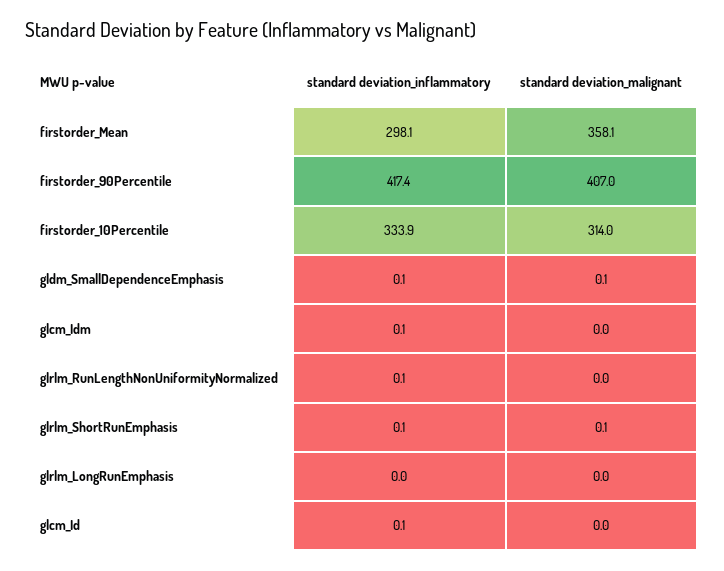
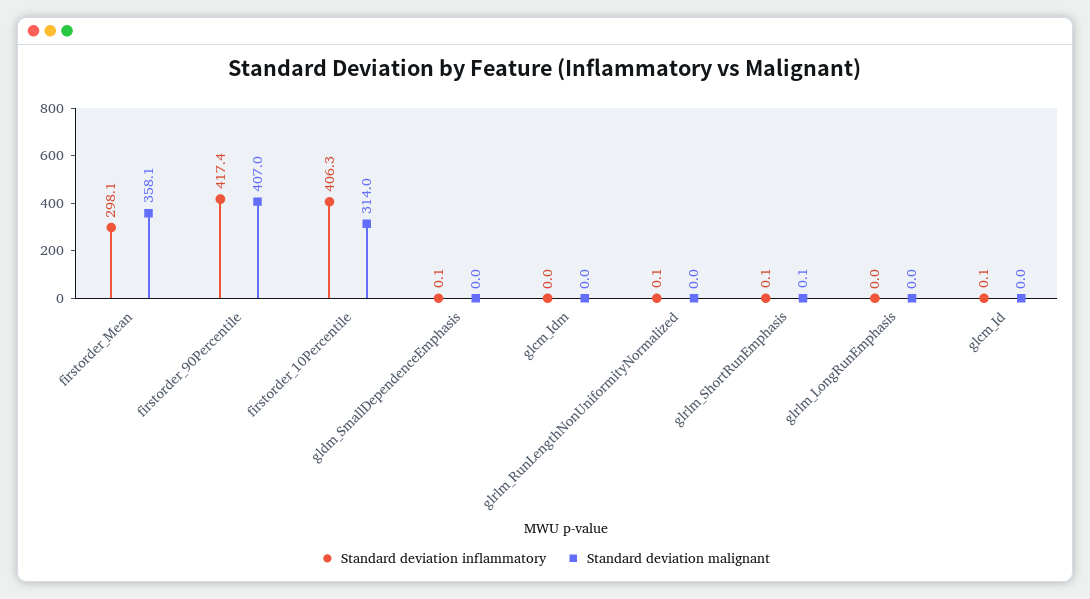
  {
    "standard deviation_inflammatory": {
      "firstorder_Mean": 298.1,
      "firstorder_90Percentile": 417.4,
-     "firstorder_10Percentile": 333.9,
+     "firstorder_10Percentile": 406.3,
      "gldm_SmallDependenceEmphasis": 0.1,
-     "glcm_Idm": 0.1,
+     "glcm_Idm": 0,
      "glrlm_RunLengthNonUniformityNormalized": 0.1,
      "glrlm_ShortRunEmphasis": 0.1,
      "glrlm_LongRunEmphasis": 0,
      "glcm_Id": 0.1
    },
    "standard deviation_malignant": {
      "firstorder_Mean": 358.1,
      "firstorder_90Percentile": 407,
      "firstorder_10Percentile": 314,
-     "gldm_SmallDependenceEmphasis": 0.1,
+     "gldm_SmallDependenceEmphasis": 0,
      "glcm_Idm": 0,
      "glrlm_RunLengthNonUniformityNormalized": 0,
      "glrlm_ShortRunEmphasis": 0.1,
      "glrlm_LongRunEmphasis": 0,
      "glcm_Id": 0
    }
  }

